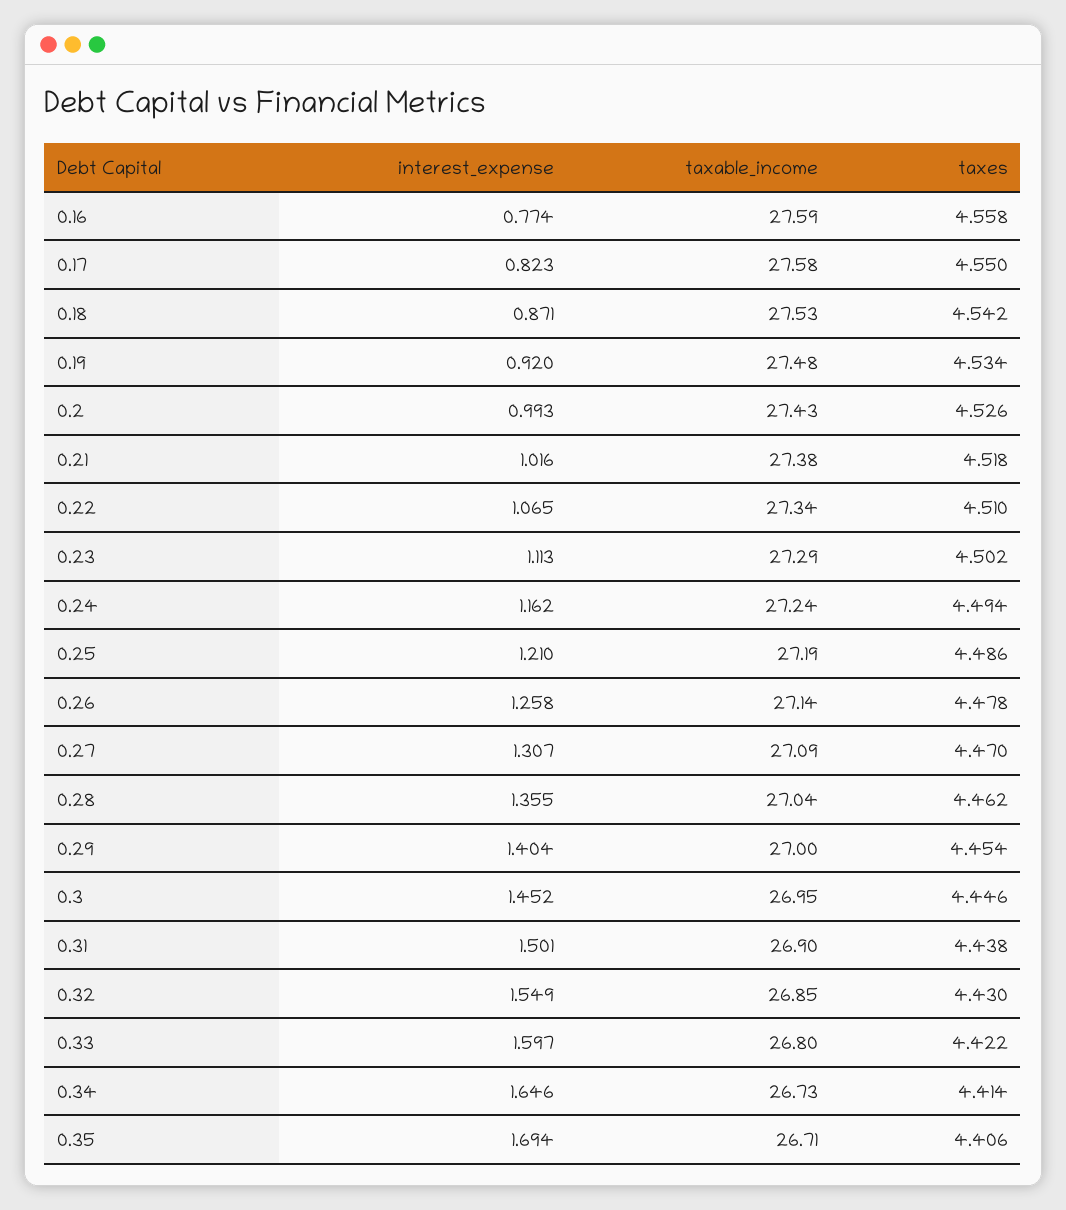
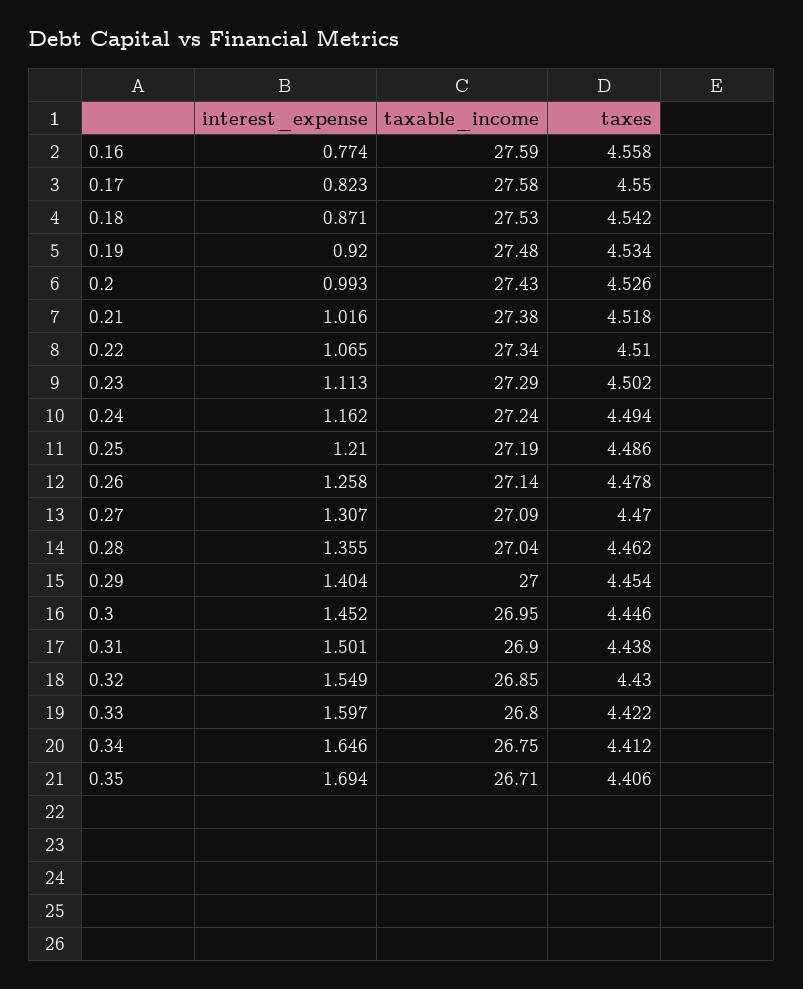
  {
    "interest_expense": {
      "0.16": 0.774,
      "0.17": 0.823,
      "0.18": 0.871,
      "0.19": 0.92,
      "0.2": 0.993,
      "0.21": 1.016,
      "0.22": 1.065,
      "0.23": 1.113,
      "0.24": 1.162,
      "0.25": 1.21,
      "0.26": 1.258,
      "0.27": 1.307,
      "0.28": 1.355,
      "0.29": 1.404,
      "0.3": 1.452,
      "0.31": 1.501,
      "0.32": 1.549,
      "0.33": 1.597,
      "0.34": 1.646,
      "0.35": 1.694
    },
    "taxable_income": {
      "0.16": 27.59,
      "0.17": 27.58,
      "0.18": 27.53,
      "0.19": 27.48,
      "0.2": 27.43,
      "0.21": 27.38,
      "0.22": 27.34,
      "0.23": 27.29,
      "0.24": 27.24,
      "0.25": 27.19,
      "0.26": 27.14,
      "0.27": 27.09,
      "0.28": 27.04,
      "0.29": 27,
      "0.3": 26.95,
      "0.31": 26.9,
      "0.32": 26.85,
      "0.33": 26.8,
-     "0.34": 26.73,
+     "0.34": 26.75,
      "0.35": 26.71
    },
    "taxes": {
      "0.16": 4.558,
      "0.17": 4.55,
      "0.18": 4.542,
      "0.19": 4.534,
      "0.2": 4.526,
      "0.21": 4.518,
      "0.22": 4.51,
      "0.23": 4.502,
      "0.24": 4.494,
      "0.25": 4.486,
      "0.26": 4.478,
      "0.27": 4.47,
      "0.28": 4.462,
      "0.29": 4.454,
      "0.3": 4.446,
      "0.31": 4.438,
      "0.32": 4.43,
      "0.33": 4.422,
-     "0.34": 4.414,
+     "0.34": 4.412,
      "0.35": 4.406
    }
  }

